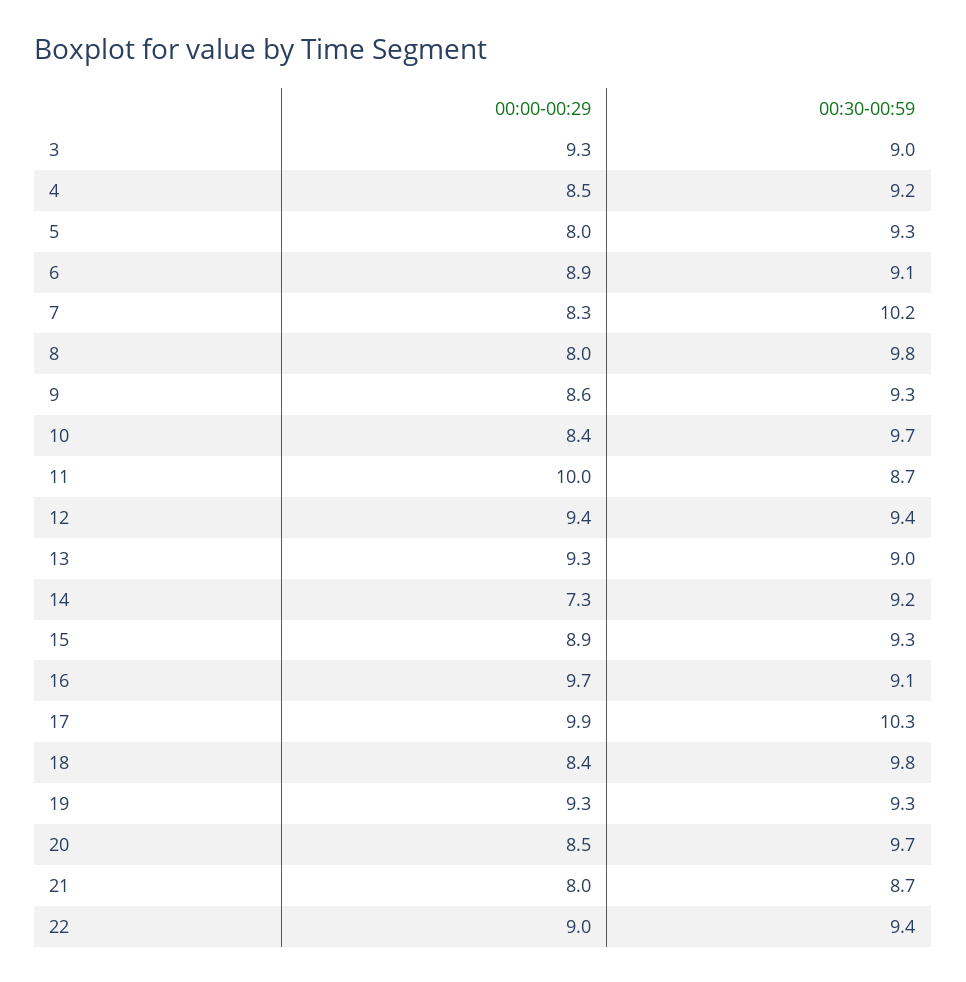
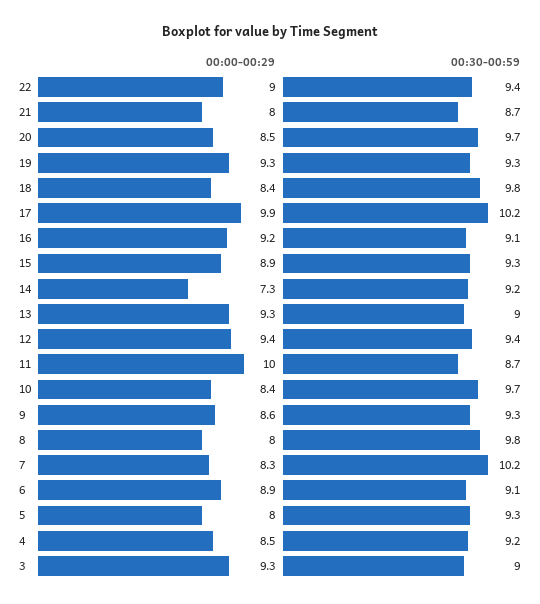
  {
    "00:00-00:29": {
      "3": 9.3,
      "4": 8.5,
      "5": 8,
      "6": 8.9,
      "7": 8.3,
      "8": 8,
      "9": 8.6,
      "10": 8.4,
      "11": 10,
      "12": 9.4,
      "13": 9.3,
      "14": 7.3,
      "15": 8.9,
-     "16": 9.7,
+     "16": 9.2,
      "17": 9.9,
      "18": 8.4,
      "19": 9.3,
      "20": 8.5,
      "21": 8,
      "22": 9
    },
    "00:30-00:59": {
      "3": 9,
      "4": 9.2,
      "5": 9.3,
      "6": 9.1,
      "7": 10.2,
      "8": 9.8,
      "9": 9.3,
      "10": 9.7,
      "11": 8.7,
      "12": 9.4,
      "13": 9,
      "14": 9.2,
      "15": 9.3,
      "16": 9.1,
-     "17": 10.3,
+     "17": 10.2,
      "18": 9.8,
      "19": 9.3,
      "20": 9.7,
      "21": 8.7,
      "22": 9.4
    }
  }

